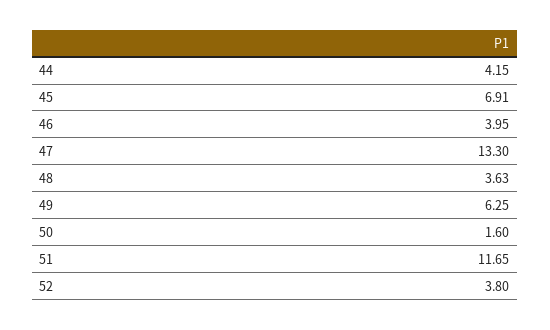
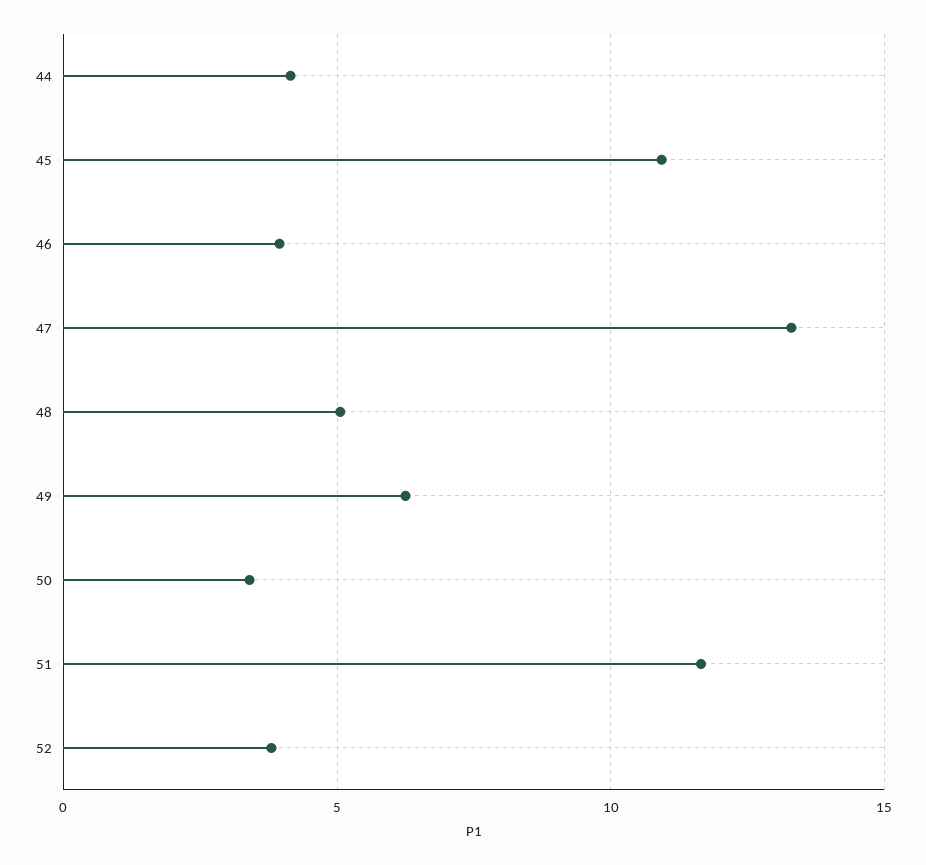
  {
    "44": 4.15,
-   "45": 6.91,
+   "45": 11,
    "46": 3.95,
    "47": 13.3,
-   "48": 3.63,
+   "48": 5,
    "49": 6.25,
-   "50": 1.6,
+   "50": 3.5,
    "51": 11.65,
    "52": 3.8
  }

